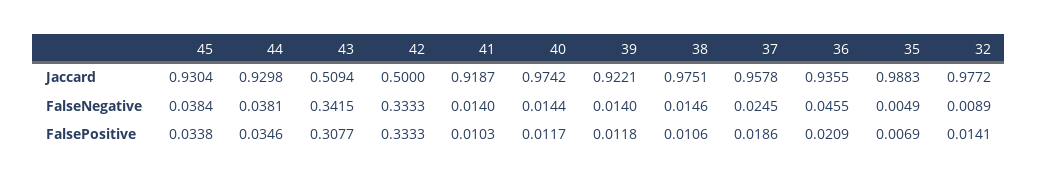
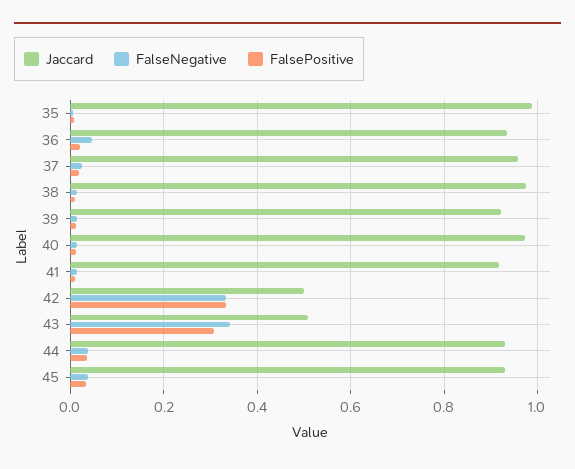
  {
    "Jaccard": {
      "45": 0.9304,
      "44": 0.9298,
      "43": 0.5094,
      "42": 0.5,
      "41": 0.9187,
      "40": 0.9742,
      "39": 0.9221,
      "38": 0.9751,
      "37": 0.9578,
      "36": 0.9355,
-     "35": 0.9883,
+     "35": 0.9883
-     "32": 0.9772
    },
    "FalseNegative": {
      "45": 0.0384,
      "44": 0.0381,
      "43": 0.3415,
      "42": 0.3333,
      "41": 0.014,
      "40": 0.0144,
      "39": 0.014,
      "38": 0.0146,
      "37": 0.0245,
      "36": 0.0455,
-     "35": 0.0049,
+     "35": 0.0049
-     "32": 0.0089
    },
    "FalsePositive": {
      "45": 0.0338,
      "44": 0.0346,
      "43": 0.3077,
      "42": 0.3333,
      "41": 0.0103,
      "40": 0.0117,
      "39": 0.0118,
      "38": 0.0106,
      "37": 0.0186,
      "36": 0.0209,
-     "35": 0.0069,
+     "35": 0.0069
-     "32": 0.0141
    }
  }

